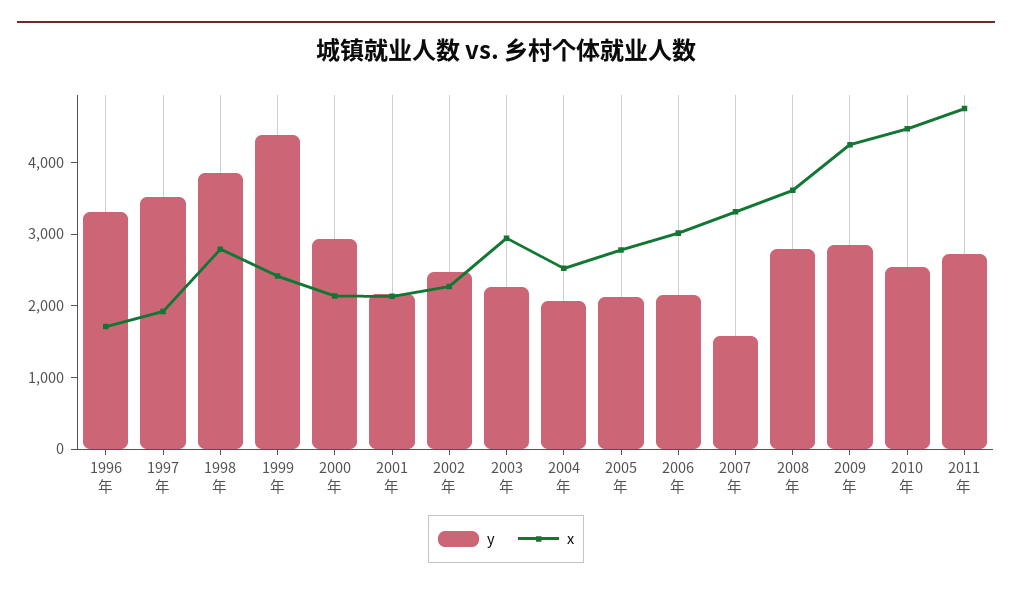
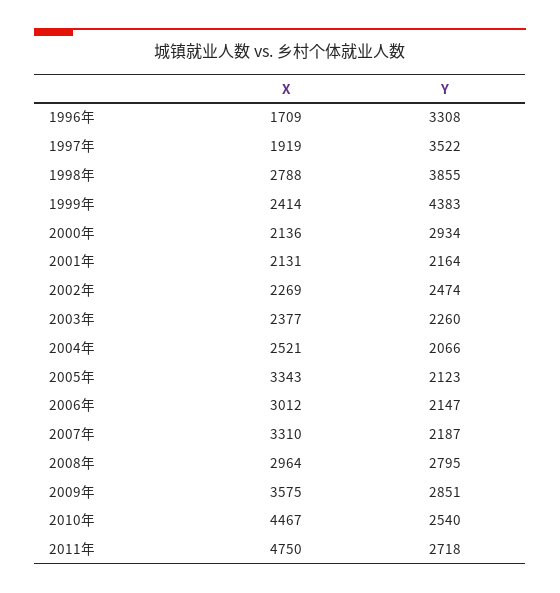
  {
    "y": {
      "1996年": 3308,
      "1997年": 3522,
      "1998年": 3855,
      "1999年": 4383,
      "2000年": 2934,
      "2001年": 2164,
      "2002年": 2474,
      "2003年": 2260,
      "2004年": 2066,
      "2005年": 2123,
      "2006年": 2147,
-     "2007年": 1600,
+     "2007年": 2187,
      "2008年": 2795,
      "2009年": 2851,
      "2010年": 2540,
      "2011年": 2718
    },
    "x": {
      "1996年": 1709,
      "1997年": 1919,
      "1998年": 2788,
      "1999年": 2414,
      "2000年": 2136,
      "2001年": 2131,
      "2002年": 2269,
-     "2003年": 3000,
+     "2003年": 2377,
      "2004年": 2521,
-     "2005年": 2800,
+     "2005年": 3343,
      "2006年": 3012,
      "2007年": 3310,
-     "2008年": 3600,
+     "2008年": 2964,
-     "2009年": 4200,
+     "2009年": 3575,
      "2010年": 4467,
      "2011年": 4750
    }
  }

